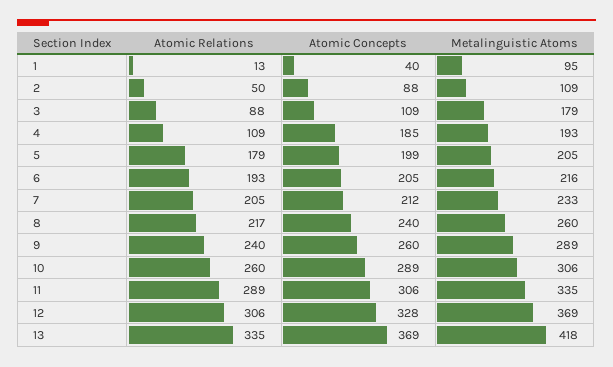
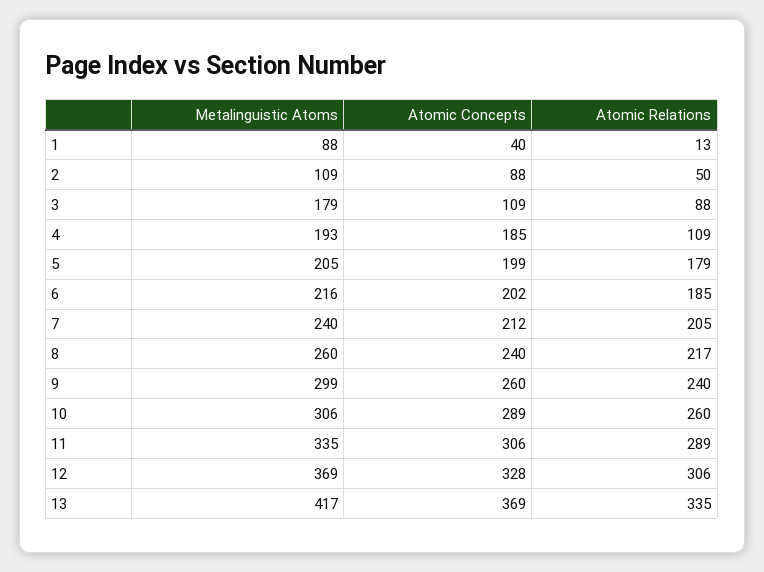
  {
    "Atomic Relations": {
      "1": 13,
      "2": 50,
      "3": 88,
      "4": 109,
      "5": 179,
-     "6": 193,
+     "6": 185,
      "7": 205,
      "8": 217,
      "9": 240,
      "10": 260,
      "11": 289,
      "12": 306,
      "13": 335
    },
    "Atomic Concepts": {
      "1": 40,
      "2": 88,
      "3": 109,
      "4": 185,
      "5": 199,
-     "6": 205,
+     "6": 202,
      "7": 212,
      "8": 240,
      "9": 260,
      "10": 289,
      "11": 306,
      "12": 328,
      "13": 369
    },
    "Metalinguistic Atoms": {
-     "1": 95,
+     "1": 88,
      "2": 109,
      "3": 179,
      "4": 193,
      "5": 205,
      "6": 216,
-     "7": 233,
+     "7": 240,
      "8": 260,
-     "9": 289,
+     "9": 299,
      "10": 306,
      "11": 335,
      "12": 369,
-     "13": 418
+     "13": 417
    }
  }

